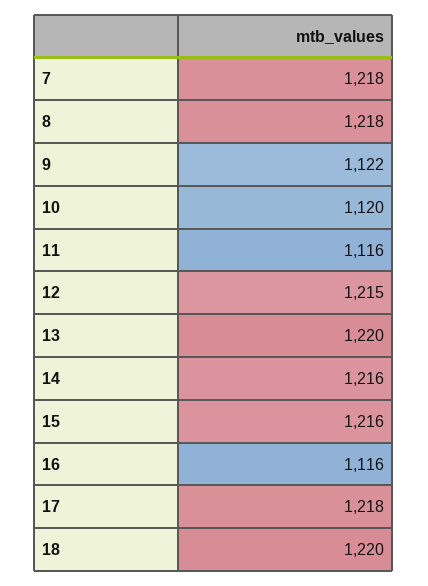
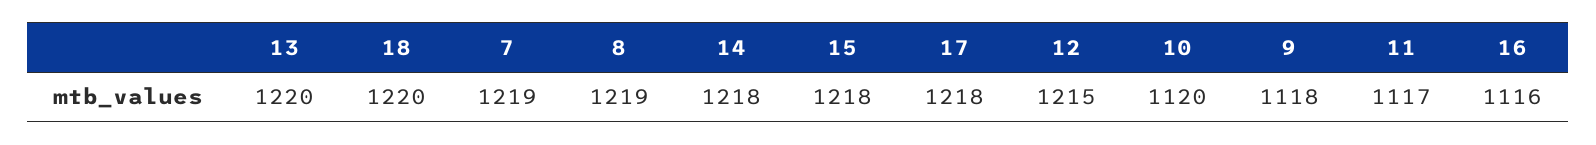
  {
-   "7": 1218,
+   "7": 1219,
-   "8": 1218,
+   "8": 1219,
-   "9": 1122,
+   "9": 1118,
    "10": 1120,
-   "11": 1116,
+   "11": 1117,
    "12": 1215,
    "13": 1220,
-   "14": 1216,
+   "14": 1218,
-   "15": 1216,
+   "15": 1218,
    "16": 1116,
    "17": 1218,
    "18": 1220
  }

